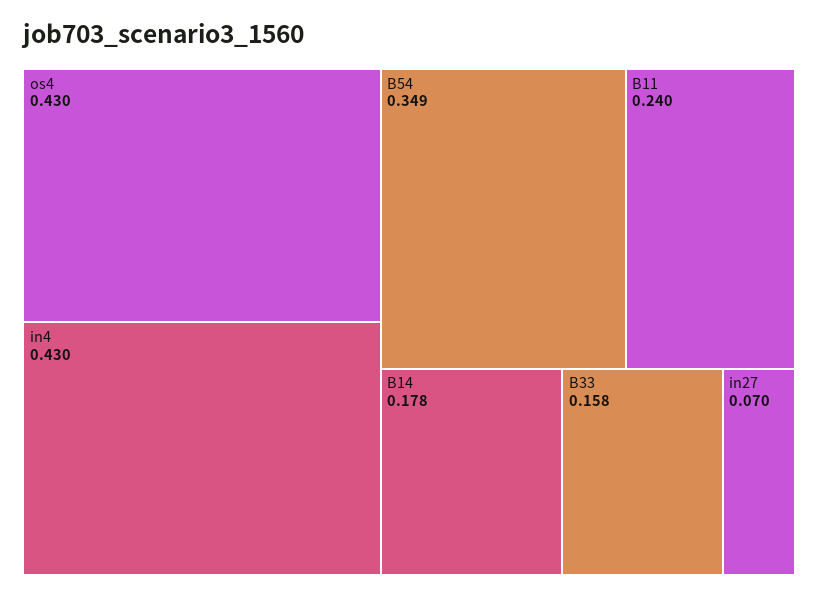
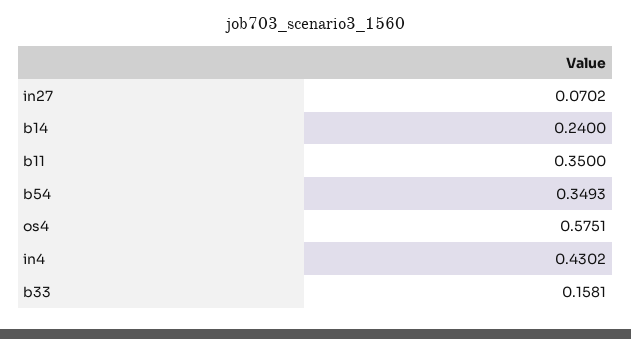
  {
-   "os4": 0.43,
+   "os4": 0.5751,
    "in4": 0.4302,
    "B54": 0.3493,
-   "B11": 0.24,
+   "B11": 0.35,
-   "B14": 0.178,
+   "B14": 0.24,
    "B33": 0.1581,
    "in27": 0.0702
  }

